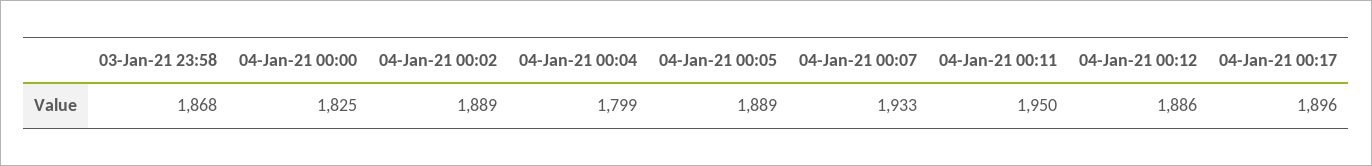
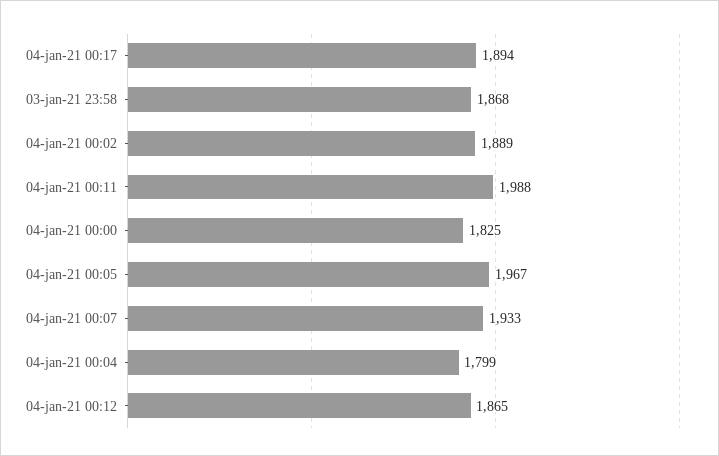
  {
    "03-Jan-21 23:58": 1868,
    "04-Jan-21 00:00": 1825,
    "04-Jan-21 00:02": 1889,
    "04-Jan-21 00:04": 1799,
-   "04-Jan-21 00:05": 1889,
+   "04-Jan-21 00:05": 1967,
    "04-Jan-21 00:07": 1933,
-   "04-Jan-21 00:11": 1950,
+   "04-Jan-21 00:11": 1988,
-   "04-Jan-21 00:12": 1886,
+   "04-Jan-21 00:12": 1865,
-   "04-Jan-21 00:17": 1896
+   "04-Jan-21 00:17": 1894
  }

